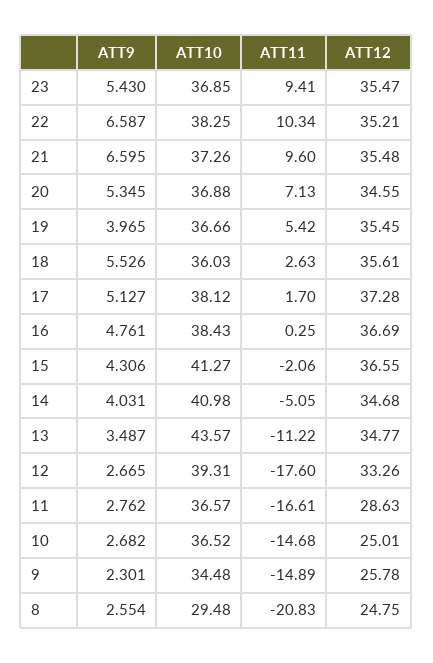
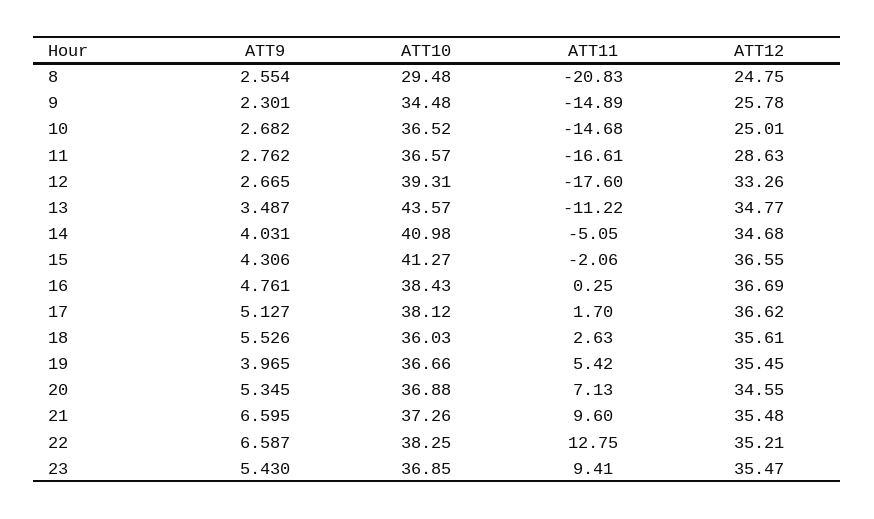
  {
    "ATT9": {
      "23": 5.43,
      "22": 6.587,
      "21": 6.595,
      "20": 5.345,
      "19": 3.965,
      "18": 5.526,
      "17": 5.127,
      "16": 4.761,
      "15": 4.306,
      "14": 4.031,
      "13": 3.487,
      "12": 2.665,
      "11": 2.762,
      "10": 2.682,
      "9": 2.301,
      "8": 2.554
    },
    "ATT10": {
      "23": 36.85,
      "22": 38.25,
      "21": 37.26,
      "20": 36.88,
      "19": 36.66,
      "18": 36.03,
      "17": 38.12,
      "16": 38.43,
      "15": 41.27,
      "14": 40.98,
      "13": 43.57,
      "12": 39.31,
      "11": 36.57,
      "10": 36.52,
      "9": 34.48,
      "8": 29.48
    },
    "ATT11": {
      "23": 9.41,
-     "22": 10.34,
+     "22": 12.75,
      "21": 9.6,
      "20": 7.13,
      "19": 5.42,
      "18": 2.63,
      "17": 1.7,
      "16": 0.25,
      "15": -2.06,
      "14": -5.05,
      "13": -11.22,
      "12": -17.6,
      "11": -16.61,
      "10": -14.68,
      "9": -14.89,
      "8": -20.83
    },
    "ATT12": {
      "23": 35.47,
      "22": 35.21,
      "21": 35.48,
      "20": 34.55,
      "19": 35.45,
      "18": 35.61,
-     "17": 37.28,
+     "17": 36.62,
      "16": 36.69,
      "15": 36.55,
      "14": 34.68,
      "13": 34.77,
      "12": 33.26,
      "11": 28.63,
      "10": 25.01,
      "9": 25.78,
      "8": 24.75
    }
  }

